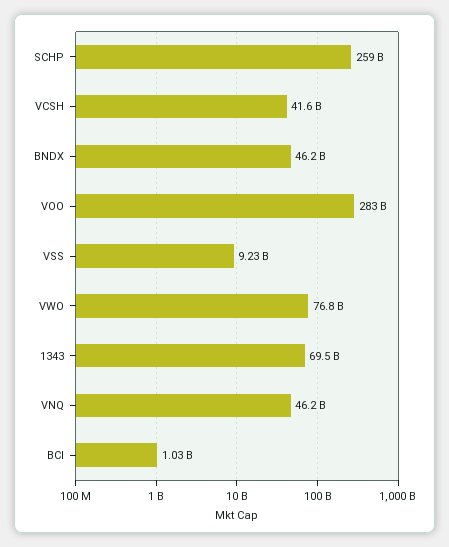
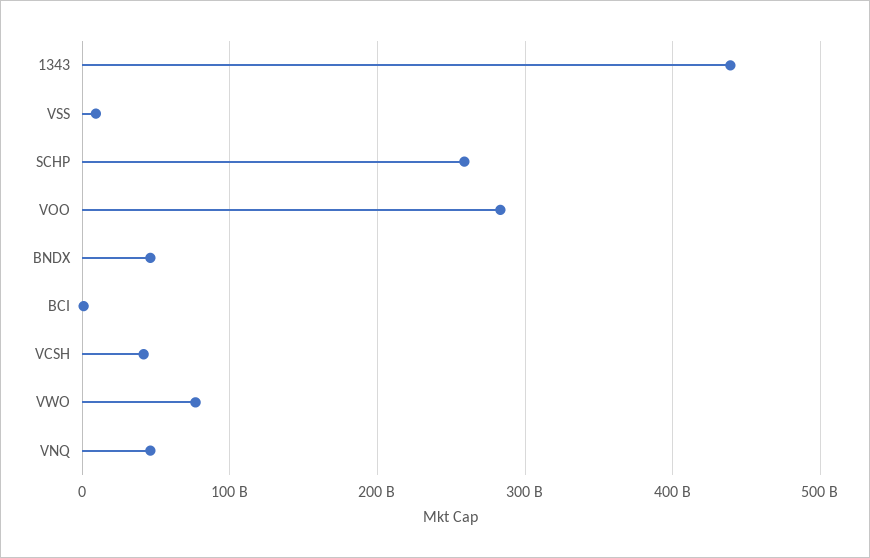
  {
    "SCHP": 259000000000,
    "VCSH": 41600000000,
    "BNDX": 46200000000,
    "VOO": 283000000000,
    "VSS": 9230000000,
    "VWO": 76800000000,
-   "1343": 69500000000,
+   "1343": 440000000000,
    "VNQ": 46200000000,
    "BCI": 1030000000
  }

